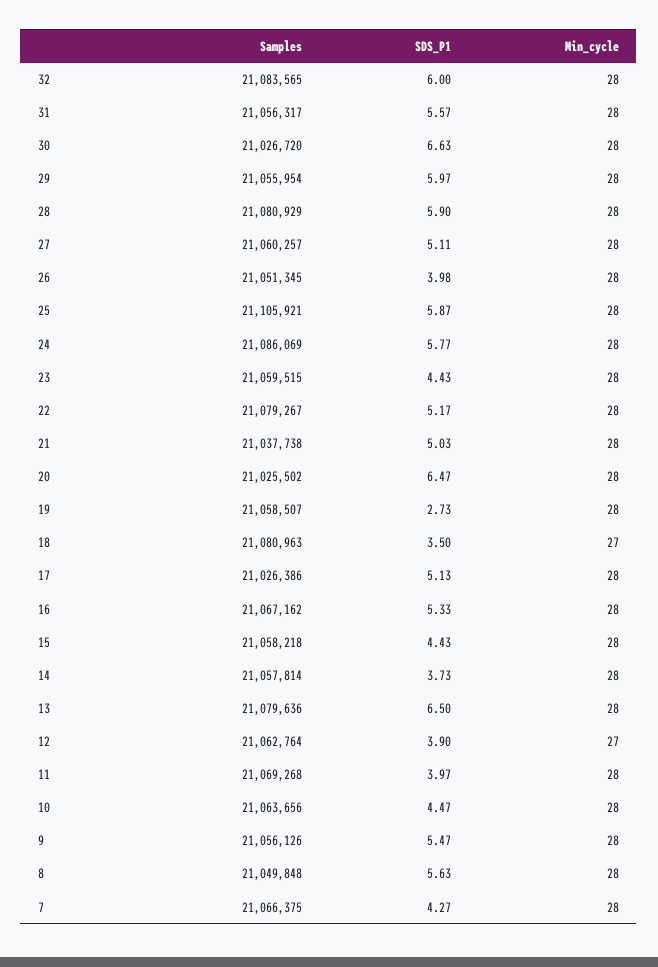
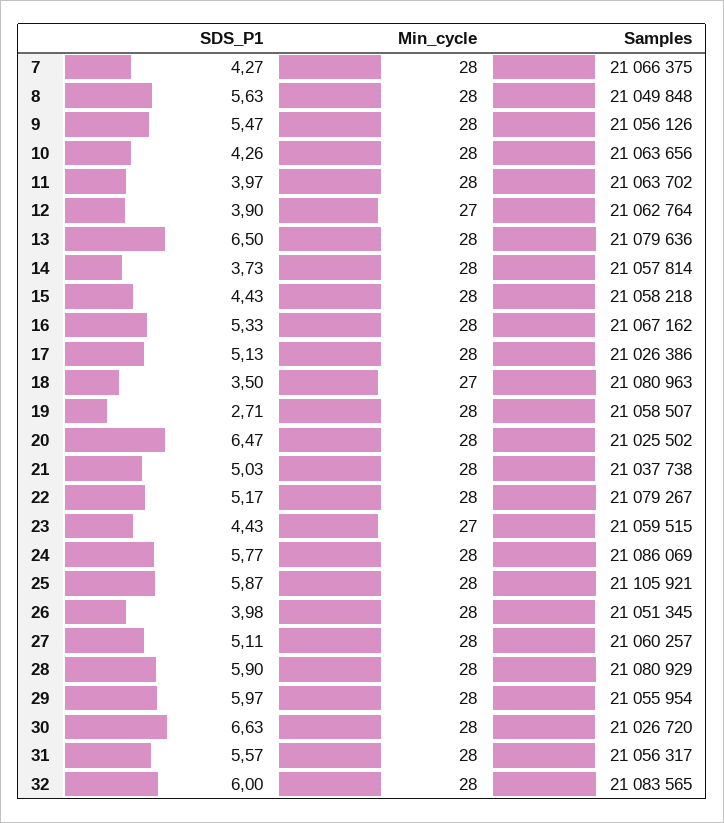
  {
    "Samples": {
      "32": 21083565,
      "31": 21056317,
      "30": 21026720,
      "29": 21055954,
      "28": 21080929,
      "27": 21060257,
      "26": 21051345,
      "25": 21105921,
      "24": 21086069,
      "23": 21059515,
      "22": 21079267,
      "21": 21037738,
      "20": 21025502,
      "19": 21058507,
      "18": 21080963,
      "17": 21026386,
      "16": 21067162,
      "15": 21058218,
      "14": 21057814,
      "13": 21079636,
      "12": 21062764,
-     "11": 21069268,
+     "11": 21063702,
      "10": 21063656,
      "9": 21056126,
      "8": 21049848,
      "7": 21066375
    },
    "SDS_P1": {
      "32": 6,
      "31": 5.57,
      "30": 6.63,
      "29": 5.97,
      "28": 5.9,
      "27": 5.11,
      "26": 3.98,
      "25": 5.87,
      "24": 5.77,
      "23": 4.43,
      "22": 5.17,
      "21": 5.03,
      "20": 6.47,
-     "19": 2.73,
+     "19": 2.71,
      "18": 3.5,
      "17": 5.13,
      "16": 5.33,
      "15": 4.43,
      "14": 3.73,
      "13": 6.5,
      "12": 3.9,
      "11": 3.97,
-     "10": 4.47,
+     "10": 4.26,
      "9": 5.47,
      "8": 5.63,
      "7": 4.27
    },
    "Min_cycle": {
      "32": 28,
      "31": 28,
      "30": 28,
      "29": 28,
      "28": 28,
      "27": 28,
      "26": 28,
      "25": 28,
      "24": 28,
-     "23": 28,
+     "23": 27,
      "22": 28,
      "21": 28,
      "20": 28,
      "19": 28,
      "18": 27,
      "17": 28,
      "16": 28,
      "15": 28,
      "14": 28,
      "13": 28,
      "12": 27,
      "11": 28,
      "10": 28,
      "9": 28,
      "8": 28,
      "7": 28
    }
  }

